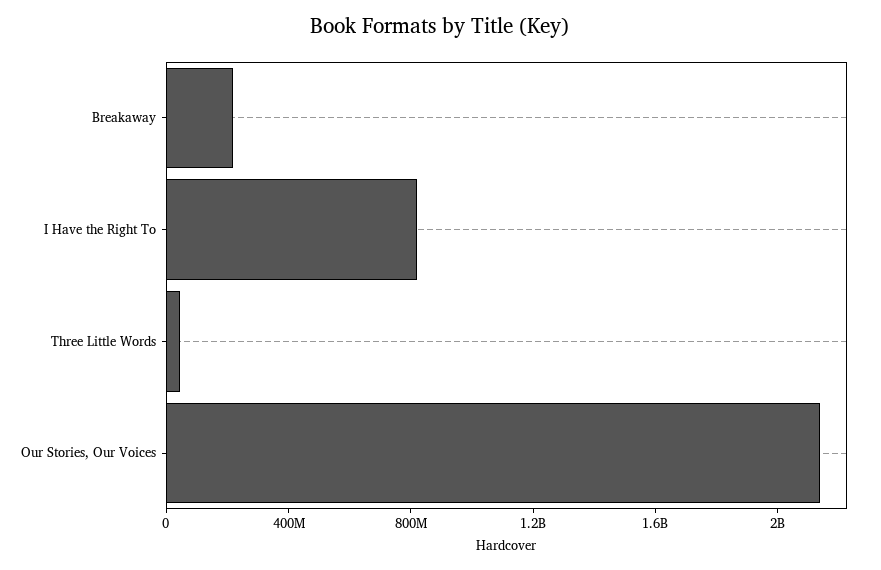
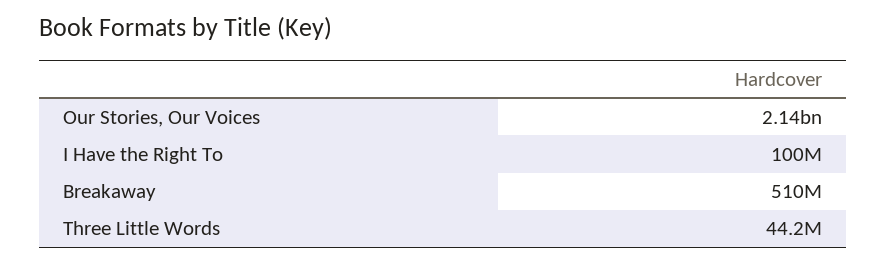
  {
-   "Breakaway": 200000000,
+   "Breakaway": 510000000,
-   "I Have the Right To": 800000000,
+   "I Have the Right To": 100000000,
    "Three Little Words": 44200000,
    "Our Stories, Our Voices": 2140000000
  }

